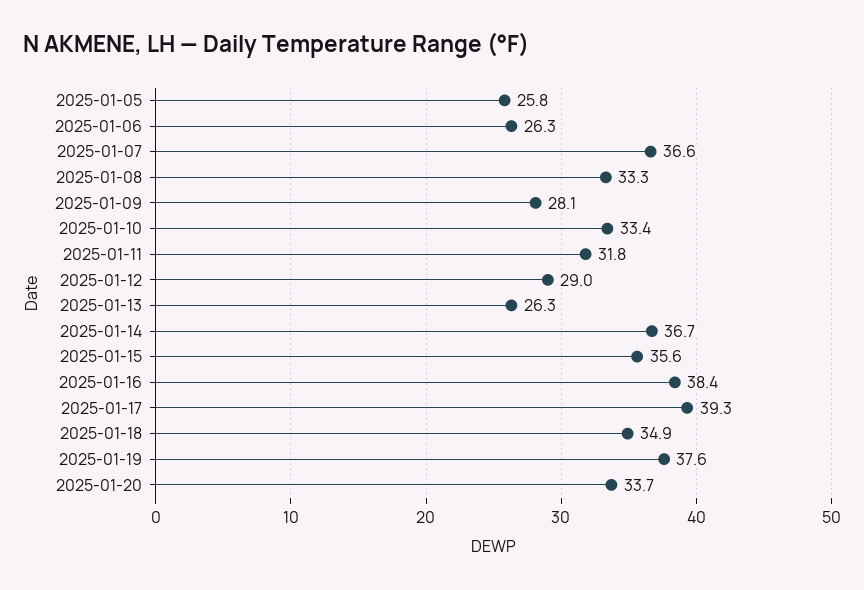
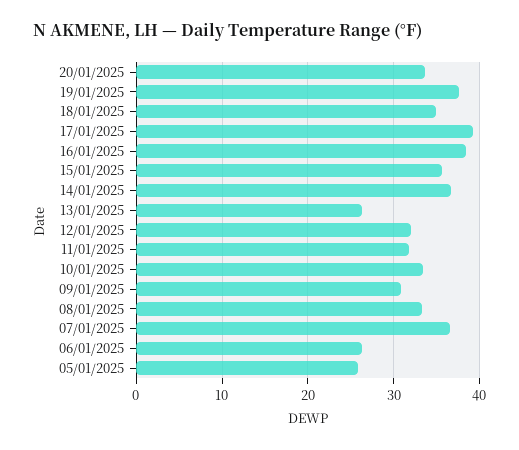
  {
    "2025-01-05": 25.8,
    "2025-01-06": 26.3,
    "2025-01-07": 36.6,
    "2025-01-08": 33.3,
-   "2025-01-09": 28.1,
+   "2025-01-09": 31,
    "2025-01-10": 33.4,
    "2025-01-11": 31.8,
-   "2025-01-12": 29,
+   "2025-01-12": 32,
    "2025-01-13": 26.3,
    "2025-01-14": 36.7,
    "2025-01-15": 35.6,
    "2025-01-16": 38.4,
    "2025-01-17": 39.3,
    "2025-01-18": 34.9,
    "2025-01-19": 37.6,
    "2025-01-20": 33.7
  }

